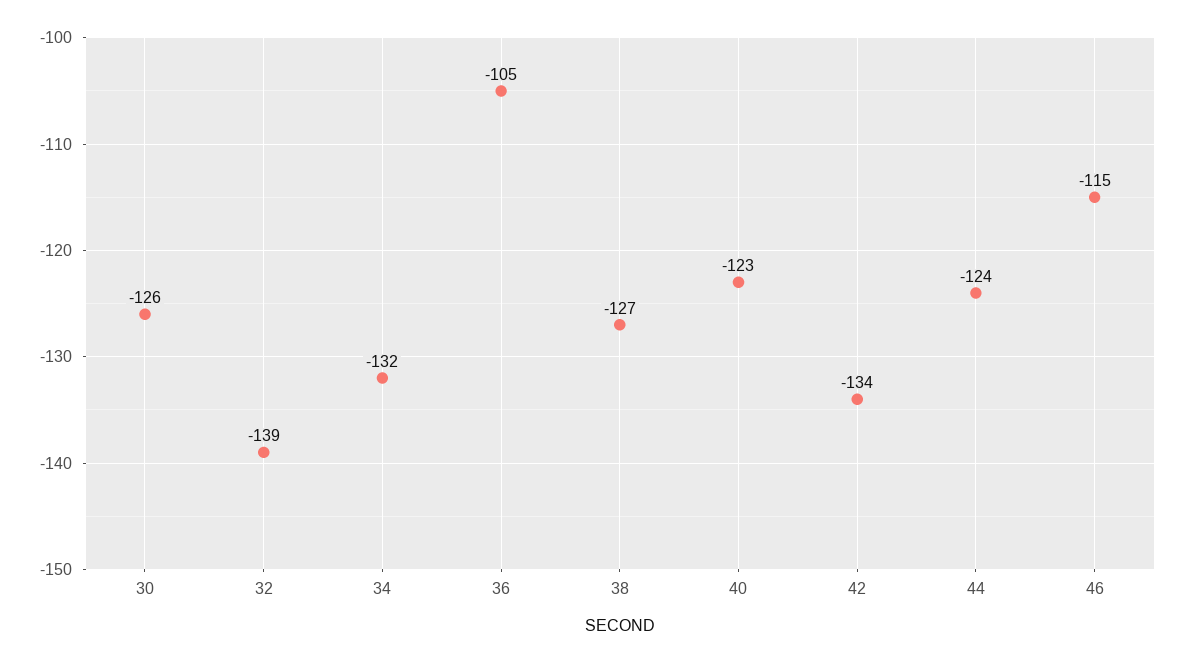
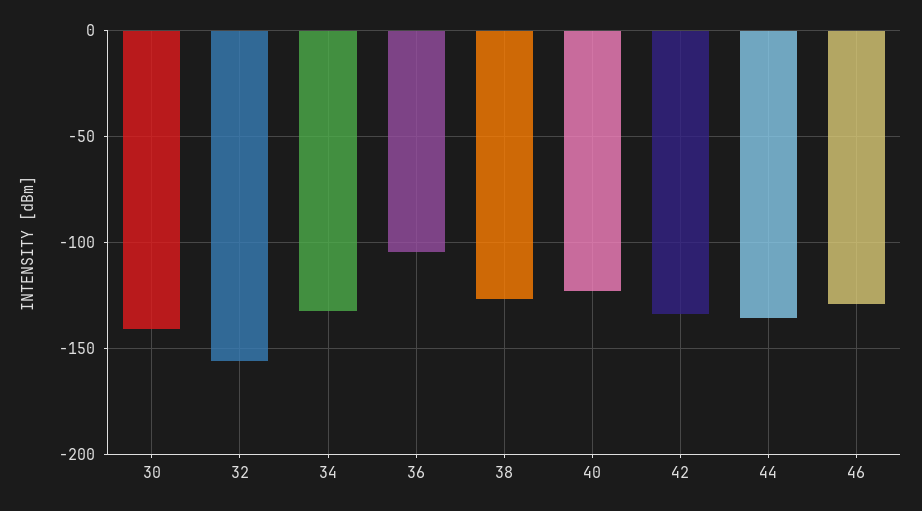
  {
-   "30": -126,
+   "30": -140,
-   "32": -139,
+   "32": -155,
    "34": -132,
    "36": -105,
    "38": -127,
    "40": -123,
    "42": -134,
-   "44": -124,
+   "44": -135,
-   "46": -115
+   "46": -130
  }

